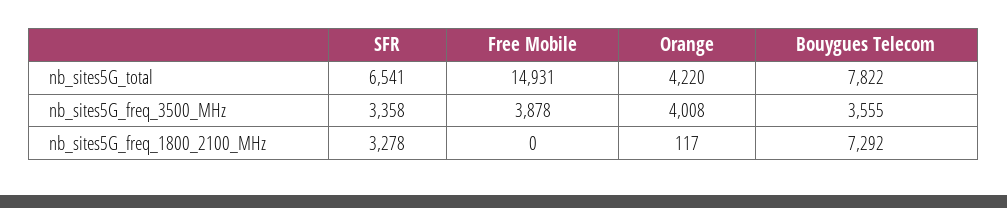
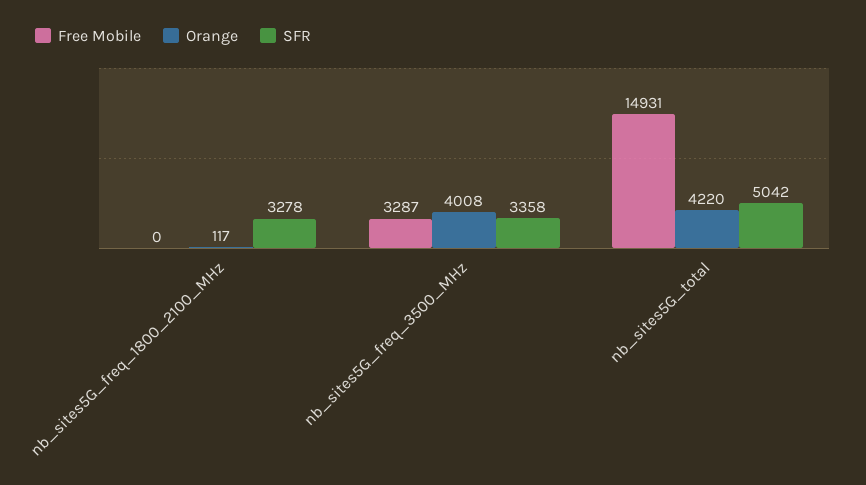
  {
    "SFR": {
-     "nb_sites5G_total": 6541,
+     "nb_sites5G_total": 5042,
      "nb_sites5G_freq_3500_MHz": 3358,
      "nb_sites5G_freq_1800_2100_MHz": 3278
    },
    "Free Mobile": {
      "nb_sites5G_total": 14931,
-     "nb_sites5G_freq_3500_MHz": 3878,
+     "nb_sites5G_freq_3500_MHz": 3287,
      "nb_sites5G_freq_1800_2100_MHz": 0
    },
    "Orange": {
      "nb_sites5G_total": 4220,
      "nb_sites5G_freq_3500_MHz": 4008,
      "nb_sites5G_freq_1800_2100_MHz": 117
-   },
+   }
-   "Bouygues Telecom": {
-     "nb_sites5G_total": 7822,
-     "nb_sites5G_freq_3500_MHz": 3555,
-     "nb_sites5G_freq_1800_2100_MHz": 7292
-   }
  }

